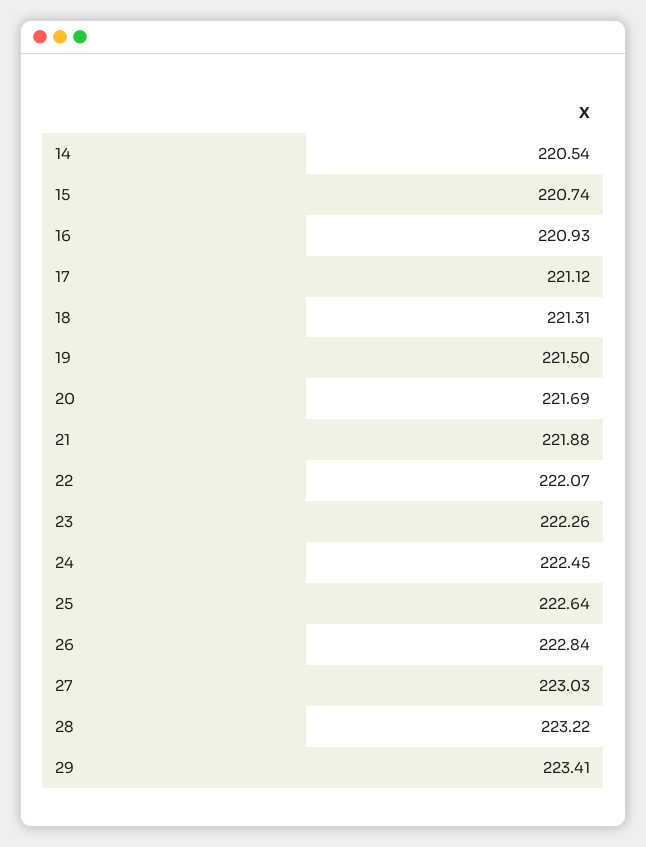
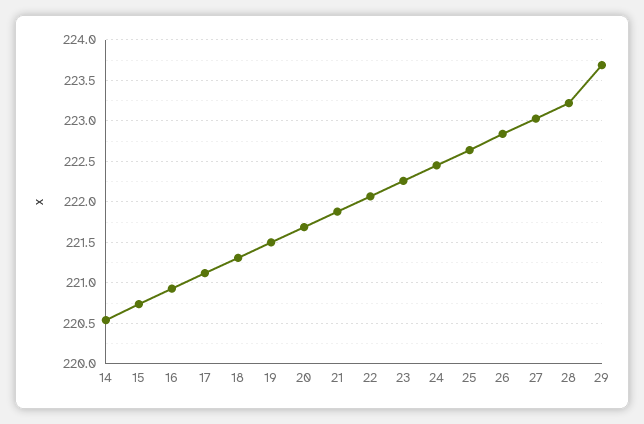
  {
    "14": 220.54,
    "15": 220.74,
    "16": 220.93,
    "17": 221.12,
    "18": 221.31,
    "19": 221.5,
    "20": 221.69,
    "21": 221.88,
    "22": 222.07,
    "23": 222.26,
    "24": 222.45,
    "25": 222.64,
    "26": 222.84,
    "27": 223.03,
    "28": 223.22,
-   "29": 223.41
+   "29": 223.7
  }

